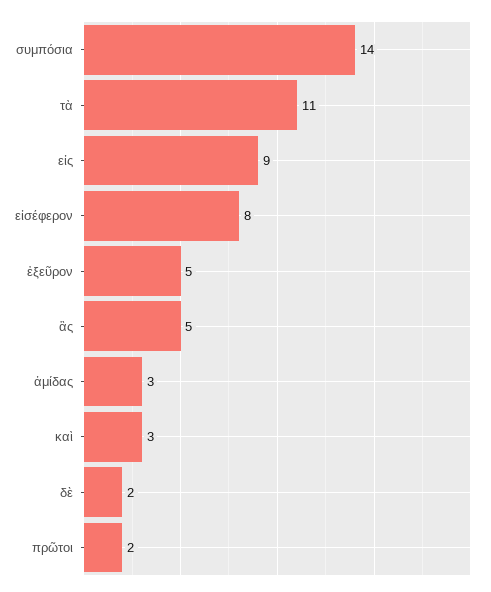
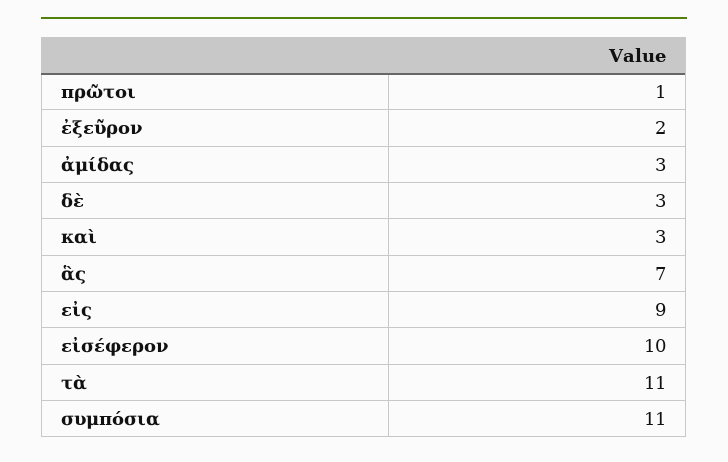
  {
-   "συμπόσια": 14,
+   "συμπόσια": 11,
    "τὰ": 11,
    "εἰς": 9,
-   "εἰσέφερον": 8,
+   "εἰσέφερον": 10,
-   "ἐξεῦρον": 5,
+   "ἐξεῦρον": 2,
-   "ἃς": 5,
+   "ἃς": 7,
    "ἀμίδας": 3,
    "καὶ": 3,
-   "δὲ": 2,
+   "δὲ": 3,
-   "πρῶτοι": 2
+   "πρῶτοι": 1
  }

